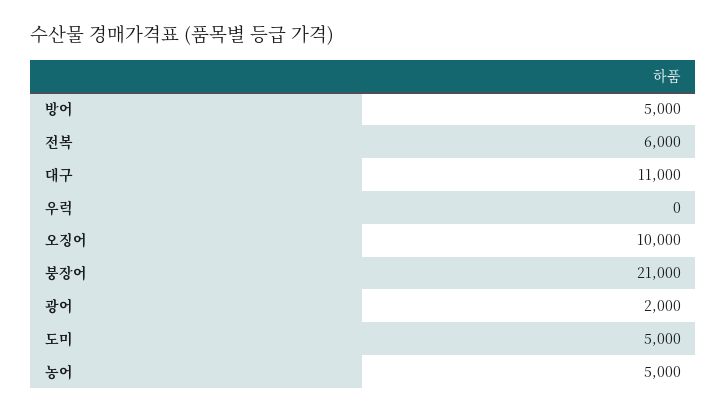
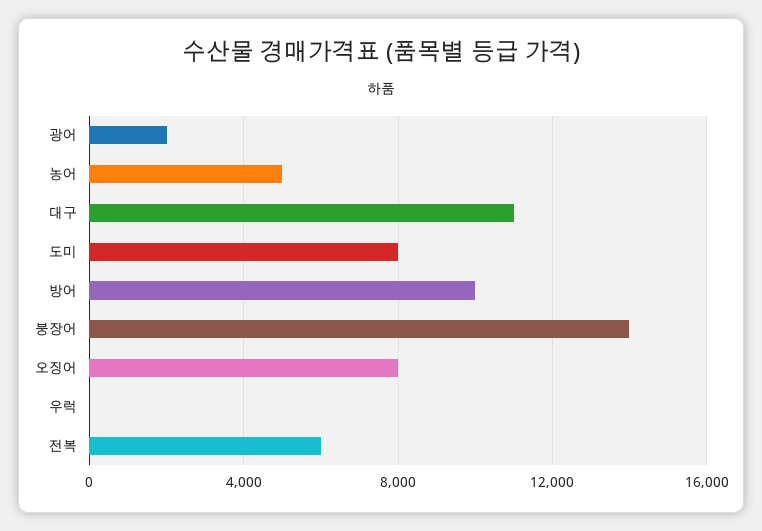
  {
-   "방어": 5000,
+   "방어": 10000,
    "전복": 6000,
    "대구": 11000,
    "우럭": 0,
-   "오징어": 10000,
+   "오징어": 8000,
-   "붕장어": 21000,
+   "붕장어": 14000,
    "광어": 2000,
-   "도미": 5000,
+   "도미": 8000,
    "농어": 5000
  }

